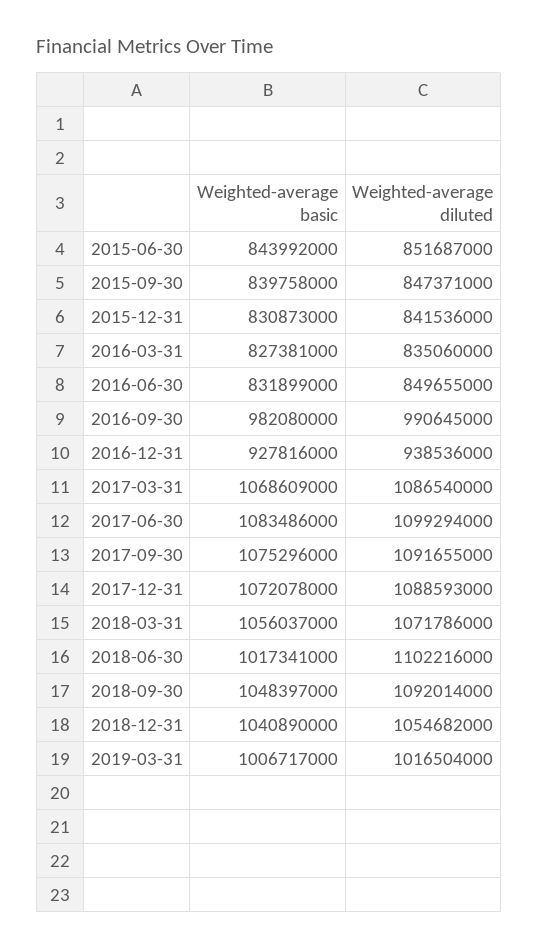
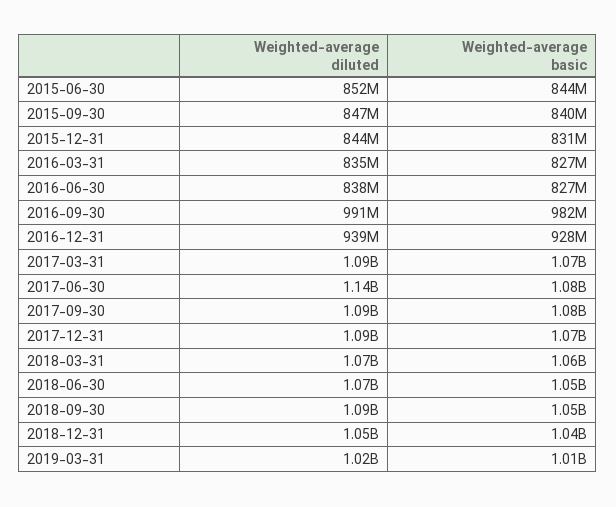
  {
    "Weighted-average basic": {
      "2015-06-30": 843992000,
      "2015-09-30": 839758000,
      "2015-12-31": 830873000,
      "2016-03-31": 827381000,
-     "2016-06-30": 831899000,
+     "2016-06-30": 827000000,
      "2016-09-30": 982080000,
      "2016-12-31": 927816000,
      "2017-03-31": 1068609000,
      "2017-06-30": 1083486000,
      "2017-09-30": 1075296000,
      "2017-12-31": 1072078000,
      "2018-03-31": 1056037000,
-     "2018-06-30": 1017341000,
+     "2018-06-30": 1050000000,
      "2018-09-30": 1048397000,
      "2018-12-31": 1040890000,
      "2019-03-31": 1006717000
    },
    "Weighted-average diluted": {
      "2015-06-30": 851687000,
      "2015-09-30": 847371000,
-     "2015-12-31": 841536000,
+     "2015-12-31": 844000000,
      "2016-03-31": 835060000,
-     "2016-06-30": 849655000,
+     "2016-06-30": 838000000,
      "2016-09-30": 990645000,
      "2016-12-31": 938536000,
      "2017-03-31": 1086540000,
-     "2017-06-30": 1099294000,
+     "2017-06-30": 1140000000,
      "2017-09-30": 1091655000,
      "2017-12-31": 1088593000,
      "2018-03-31": 1071786000,
-     "2018-06-30": 1102216000,
+     "2018-06-30": 1070000000,
      "2018-09-30": 1092014000,
      "2018-12-31": 1054682000,
      "2019-03-31": 1016504000
    }
  }

